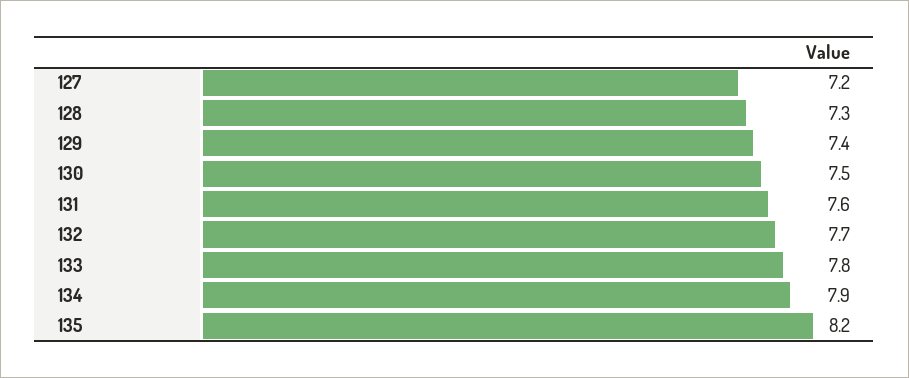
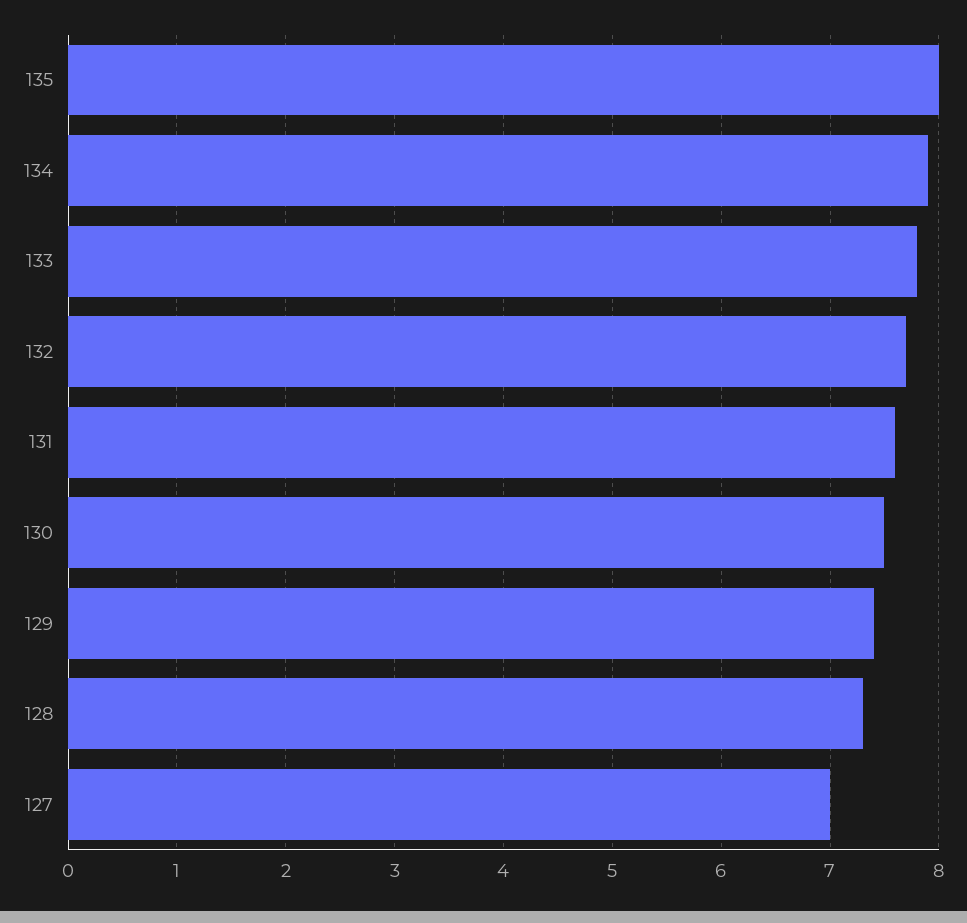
  {
-   "127": 7.2,
+   "127": 7,
    "128": 7.3,
    "129": 7.4,
    "130": 7.5,
    "131": 7.6,
    "132": 7.7,
    "133": 7.8,
    "134": 7.9,
-   "135": 8.2
+   "135": 8
  }

